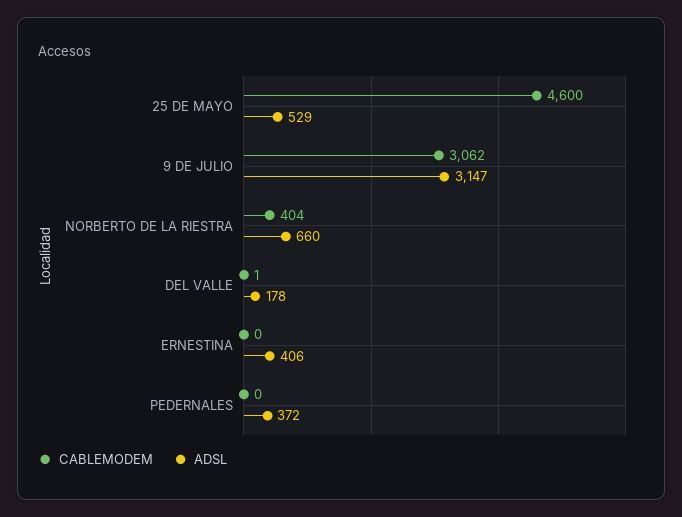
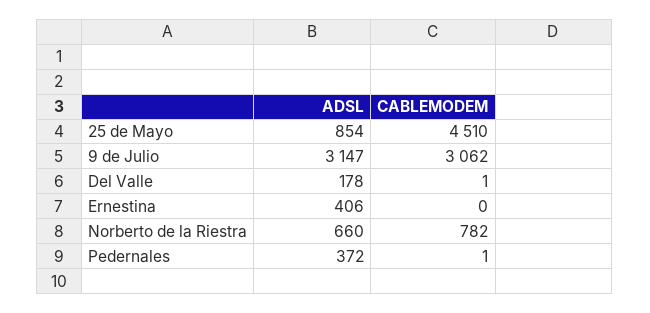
  {
    "CABLEMODEM": {
-     "25 DE MAYO": 4600,
+     "25 DE MAYO": 4510,
      "9 DE JULIO": 3062,
-     "NORBERTO DE LA RIESTRA": 404,
+     "NORBERTO DE LA RIESTRA": 782,
      "DEL VALLE": 1,
      "ERNESTINA": 0,
-     "PEDERNALES": 0
+     "PEDERNALES": 1
    },
    "ADSL": {
-     "25 DE MAYO": 529,
+     "25 DE MAYO": 854,
      "9 DE JULIO": 3147,
      "NORBERTO DE LA RIESTRA": 660,
      "DEL VALLE": 178,
      "ERNESTINA": 406,
      "PEDERNALES": 372
    }
  }

